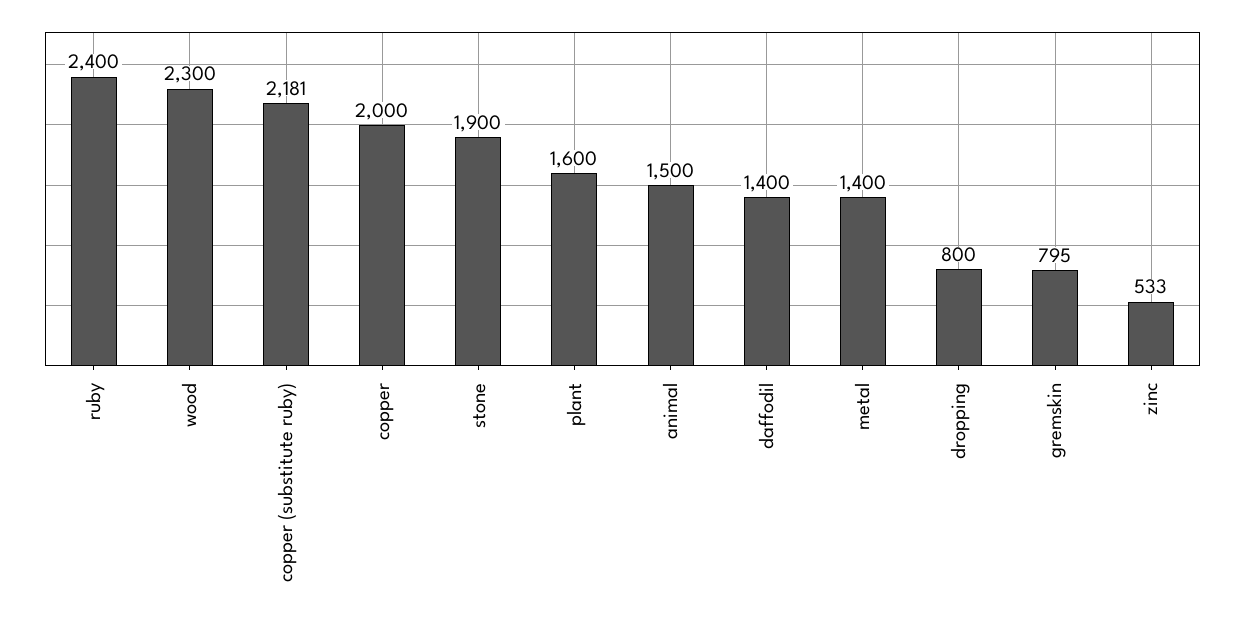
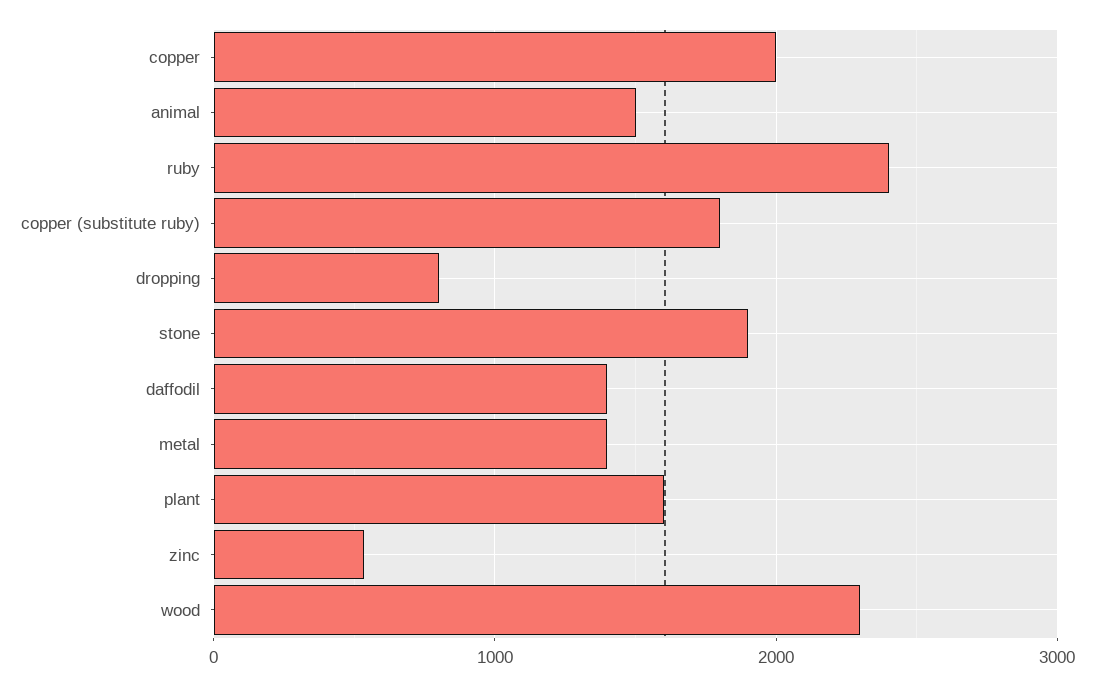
  {
    "ruby": 2400,
    "wood": 2300,
-   "copper (substitute ruby)": 2181,
+   "copper (substitute ruby)": 1800,
    "copper": 2000,
    "stone": 1900,
    "plant": 1600,
    "animal": 1500,
    "daffodil": 1400,
    "metal": 1400,
    "dropping": 800,
-   "gremskin": 795,
    "zinc": 533
  }

